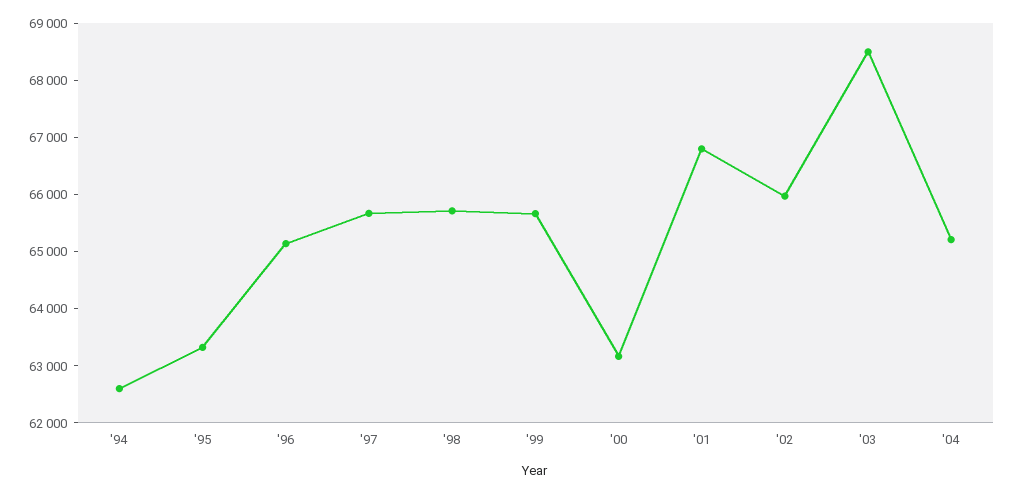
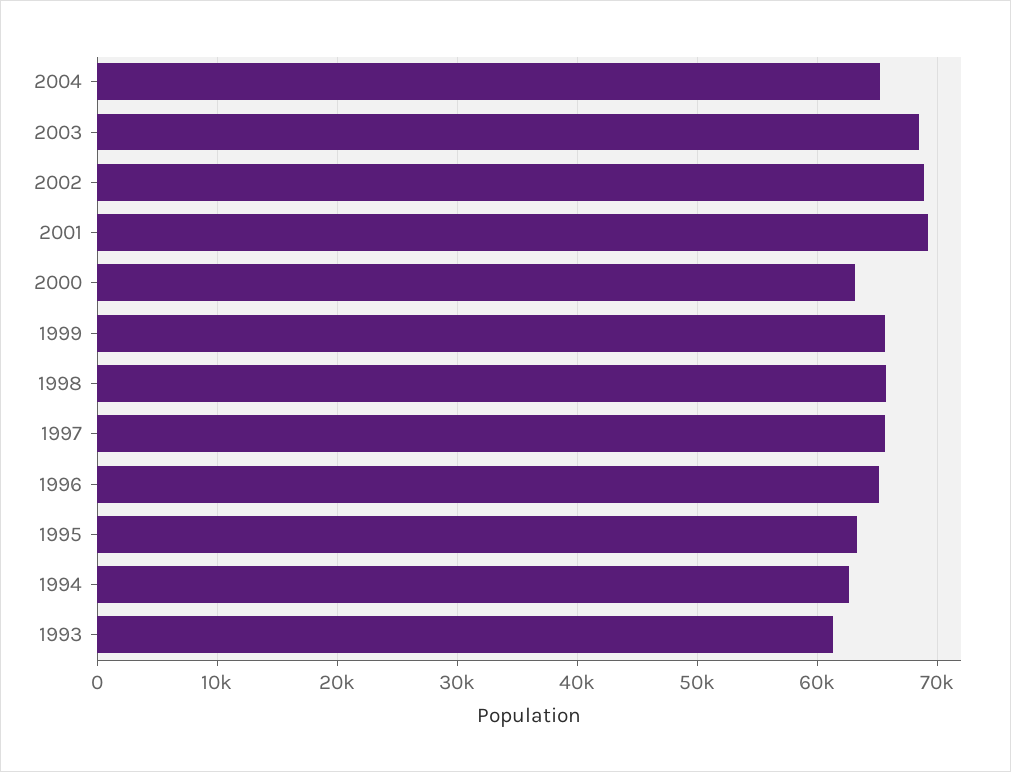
  {
    "'94": 62600,
    "'95": 63400,
    "'96": 65200,
    "'97": 65600,
    "'98": 65800,
    "'99": 65600,
    "'00": 63200,
-   "'01": 66800,
+   "'01": 69000,
-   "'02": 66000,
+   "'02": 69000,
    "'03": 68400,
-   "'04": 65200
+   "'04": 65200,
+   "1993": 61000
  }

